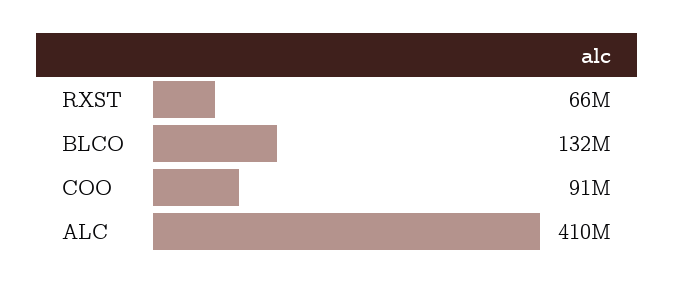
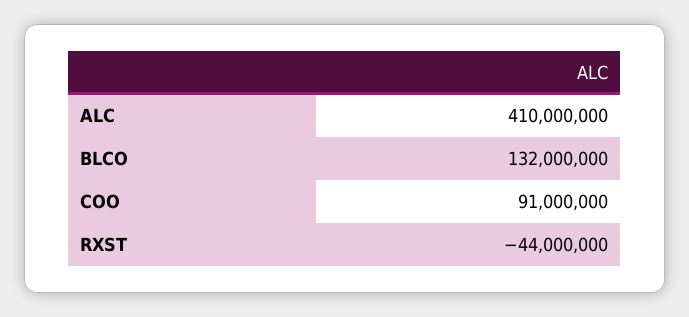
  {
-   "RXST": 66000000,
+   "RXST": -44000000,
    "BLCO": 132000000,
    "COO": 91000000,
    "ALC": 410000000
  }

